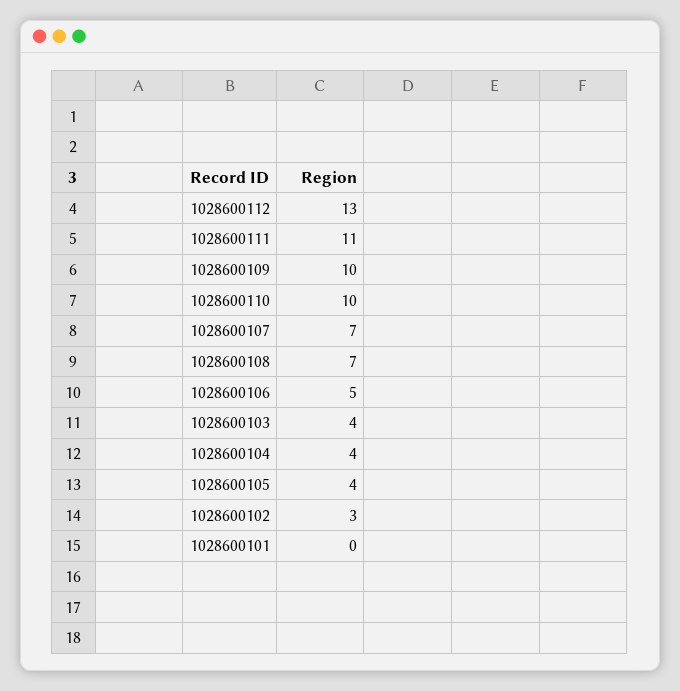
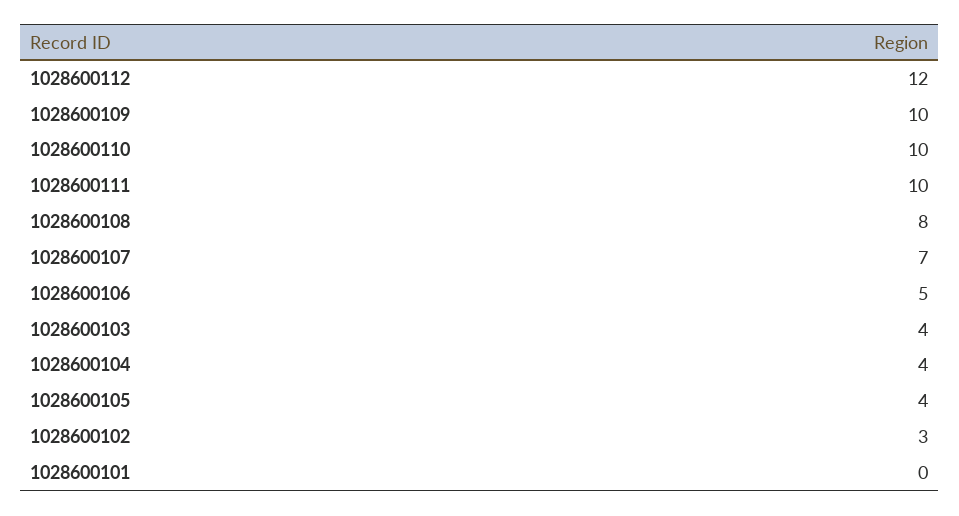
  {
-   "1028600112": 13,
+   "1028600112": 12,
-   "1028600111": 11,
+   "1028600111": 10,
    "1028600109": 10,
    "1028600110": 10,
    "1028600107": 7,
-   "1028600108": 7,
+   "1028600108": 8,
    "1028600106": 5,
    "1028600103": 4,
    "1028600104": 4,
    "1028600105": 4,
    "1028600102": 3,
    "1028600101": 0
  }

